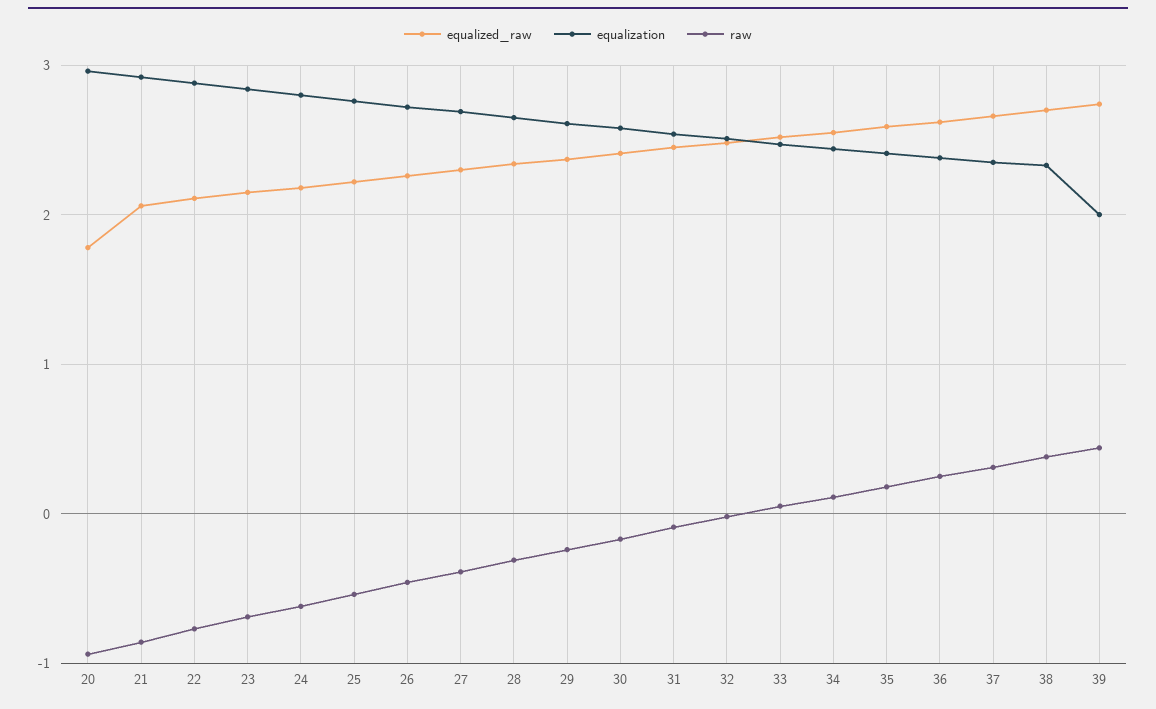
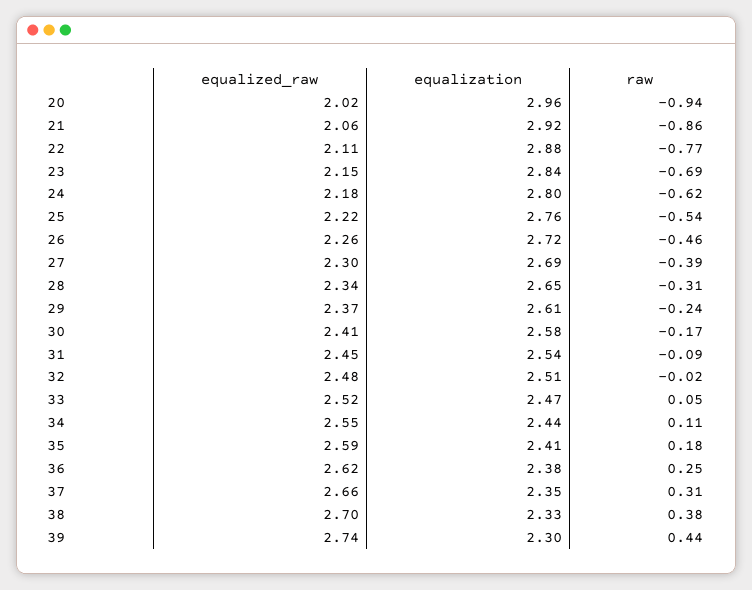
  {
    "equalized_raw": {
-     "20": 1.8,
+     "20": 2.02,
      "21": 2.06,
      "22": 2.11,
      "23": 2.15,
      "24": 2.18,
      "25": 2.22,
      "26": 2.26,
      "27": 2.3,
      "28": 2.34,
      "29": 2.37,
      "30": 2.41,
      "31": 2.45,
      "32": 2.48,
      "33": 2.52,
      "34": 2.55,
      "35": 2.59,
      "36": 2.62,
      "37": 2.66,
      "38": 2.7,
      "39": 2.74
    },
    "equalization": {
      "20": 2.96,
      "21": 2.92,
      "22": 2.88,
      "23": 2.84,
      "24": 2.8,
      "25": 2.76,
      "26": 2.72,
      "27": 2.69,
      "28": 2.65,
      "29": 2.61,
      "30": 2.58,
      "31": 2.54,
      "32": 2.51,
      "33": 2.47,
      "34": 2.44,
      "35": 2.41,
      "36": 2.38,
      "37": 2.35,
      "38": 2.33,
-     "39": 2
+     "39": 2.3
    },
    "raw": {
      "20": -0.94,
      "21": -0.86,
      "22": -0.77,
      "23": -0.69,
      "24": -0.62,
      "25": -0.54,
      "26": -0.46,
      "27": -0.39,
      "28": -0.31,
      "29": -0.24,
      "30": -0.17,
      "31": -0.09,
      "32": -0.02,
      "33": 0.05,
      "34": 0.11,
      "35": 0.18,
      "36": 0.25,
      "37": 0.31,
      "38": 0.38,
      "39": 0.44
    }
  }

